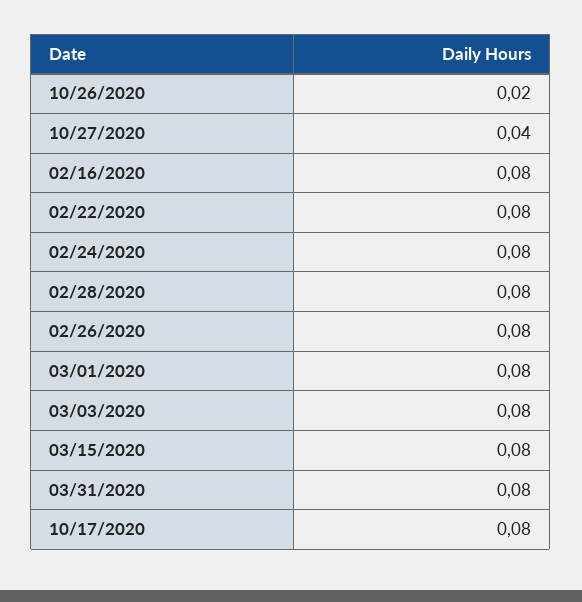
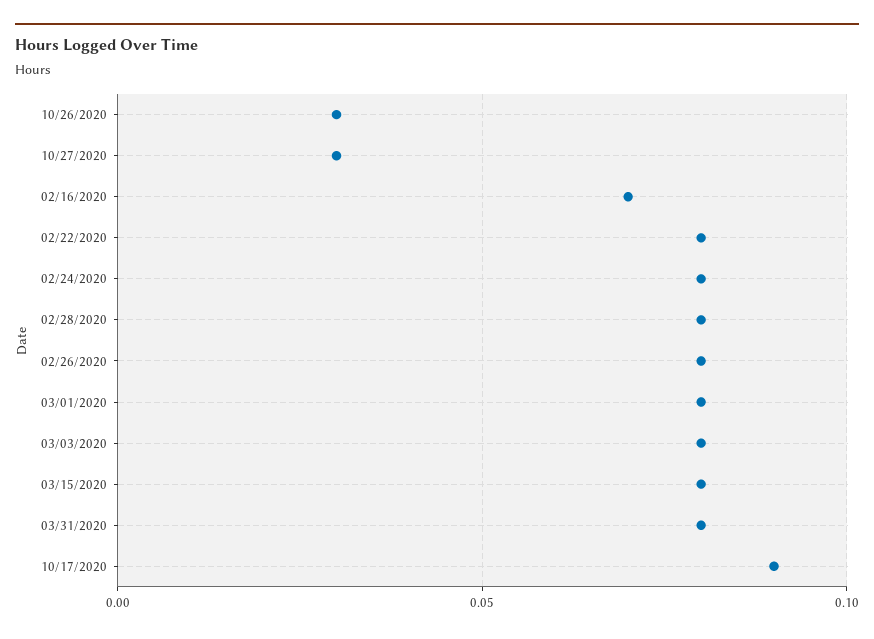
  {
-   "10/26/2020": 0.02,
+   "10/26/2020": 0.03,
-   "10/27/2020": 0.04,
+   "10/27/2020": 0.03,
-   "02/16/2020": 0.08,
+   "02/16/2020": 0.07,
    "02/22/2020": 0.08,
    "02/24/2020": 0.08,
    "02/28/2020": 0.08,
    "02/26/2020": 0.08,
    "03/01/2020": 0.08,
    "03/03/2020": 0.08,
    "03/15/2020": 0.08,
    "03/31/2020": 0.08,
-   "10/17/2020": 0.08
+   "10/17/2020": 0.09
  }

